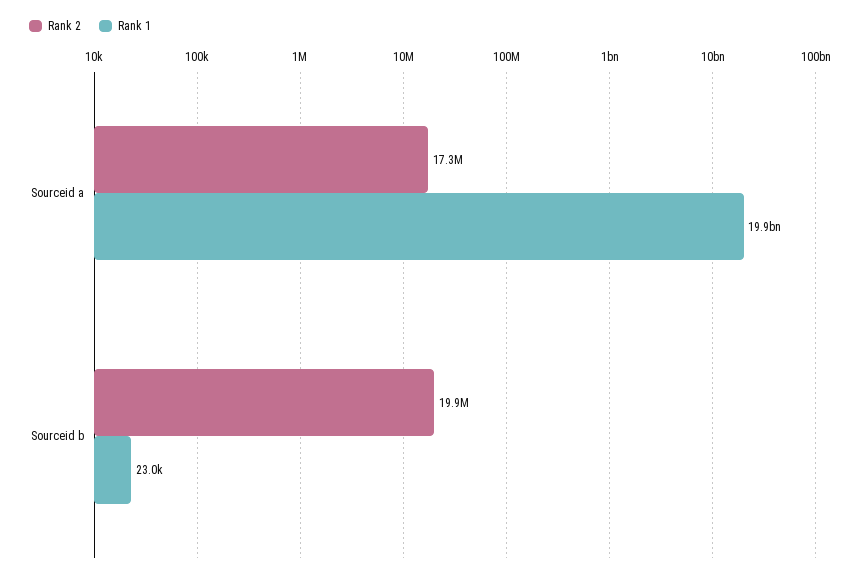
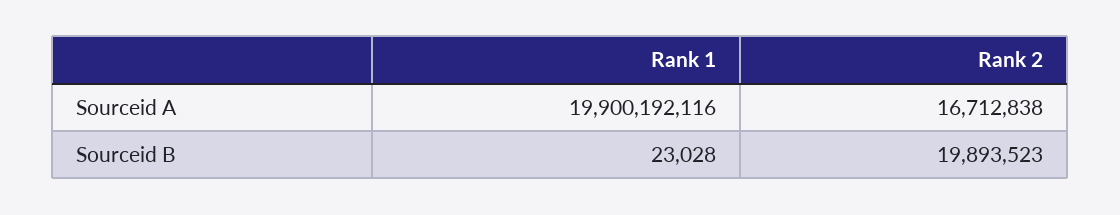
  {
    "Rank 2": {
-     "Sourceid a": 17300000,
+     "Sourceid a": 16712838,
      "Sourceid b": 19893523
    },
    "Rank 1": {
      "Sourceid a": 19900192116,
      "Sourceid b": 23028
    }
  }

